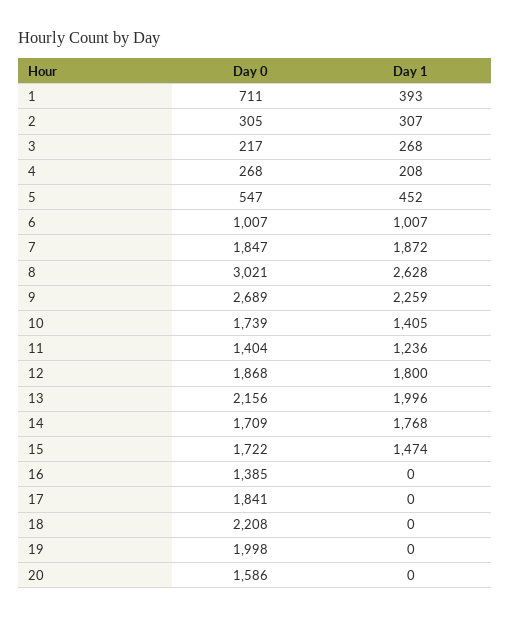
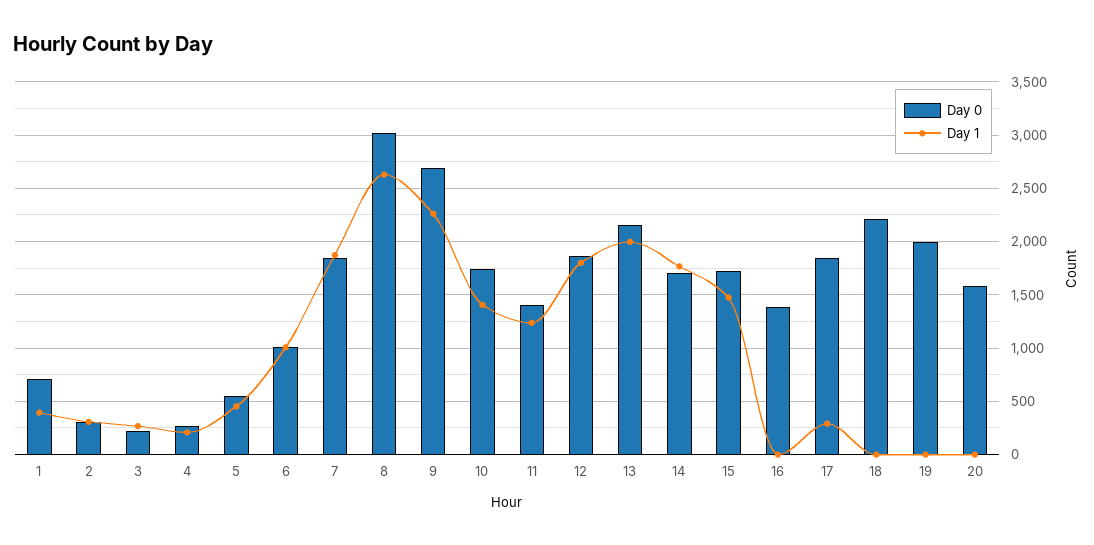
  {
    "Day 0": {
      "1": 711,
      "2": 305,
      "3": 217,
      "4": 268,
      "5": 547,
      "6": 1007,
      "7": 1847,
      "8": 3021,
      "9": 2689,
      "10": 1739,
      "11": 1404,
      "12": 1868,
      "13": 2156,
      "14": 1709,
      "15": 1722,
      "16": 1385,
      "17": 1841,
      "18": 2208,
      "19": 1998,
      "20": 1586
    },
    "Day 1": {
      "1": 393,
      "2": 307,
      "3": 268,
      "4": 208,
      "5": 452,
      "6": 1007,
      "7": 1872,
      "8": 2628,
      "9": 2259,
      "10": 1405,
      "11": 1236,
      "12": 1800,
      "13": 1996,
      "14": 1768,
      "15": 1474,
      "16": 0,
-     "17": 0,
+     "17": 300,
      "18": 0,
      "19": 0,
      "20": 0
    }
  }

